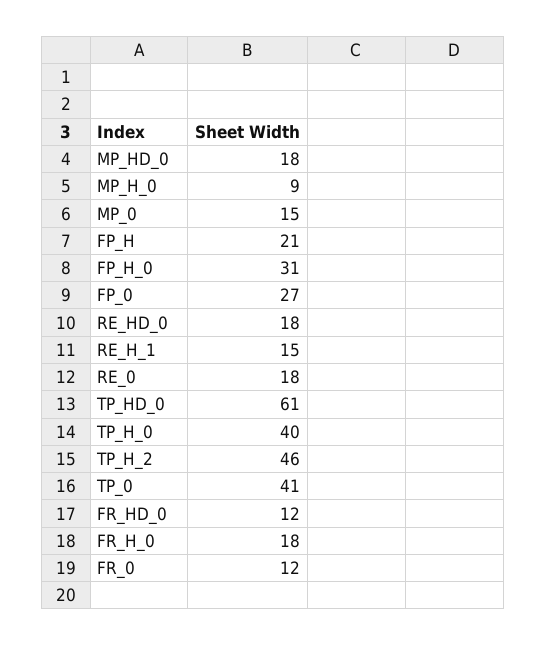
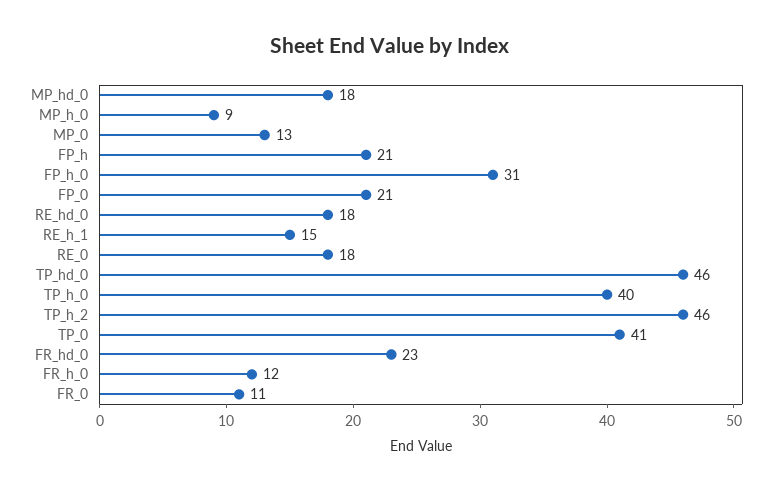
  {
    "MP_HD_0": 18,
    "MP_H_0": 9,
-   "MP_0": 15,
+   "MP_0": 13,
    "FP_H": 21,
    "FP_H_0": 31,
-   "FP_0": 27,
+   "FP_0": 21,
    "RE_HD_0": 18,
    "RE_H_1": 15,
    "RE_0": 18,
-   "TP_HD_0": 61,
+   "TP_HD_0": 46,
    "TP_H_0": 40,
    "TP_H_2": 46,
    "TP_0": 41,
-   "FR_HD_0": 12,
+   "FR_HD_0": 23,
-   "FR_H_0": 18,
+   "FR_H_0": 12,
-   "FR_0": 12
+   "FR_0": 11
  }

